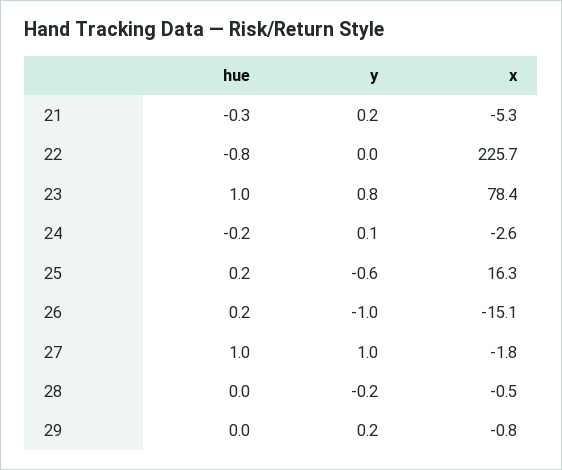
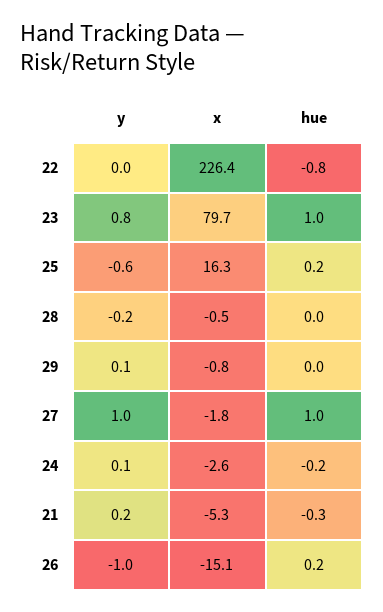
  {
    "hue": {
      "21": -0.3,
      "22": -0.8,
      "23": 1,
      "24": -0.2,
      "25": 0.2,
      "26": 0.2,
      "27": 1,
      "28": 0,
      "29": 0
    },
    "y": {
      "21": 0.2,
      "22": 0,
      "23": 0.8,
      "24": 0.1,
      "25": -0.6,
      "26": -1,
      "27": 1,
      "28": -0.2,
-     "29": 0.2
+     "29": 0.1
    },
    "x": {
      "21": -5.3,
-     "22": 225.7,
+     "22": 226.4,
-     "23": 78.4,
+     "23": 79.7,
      "24": -2.6,
      "25": 16.3,
      "26": -15.1,
      "27": -1.8,
      "28": -0.5,
      "29": -0.8
    }
  }

